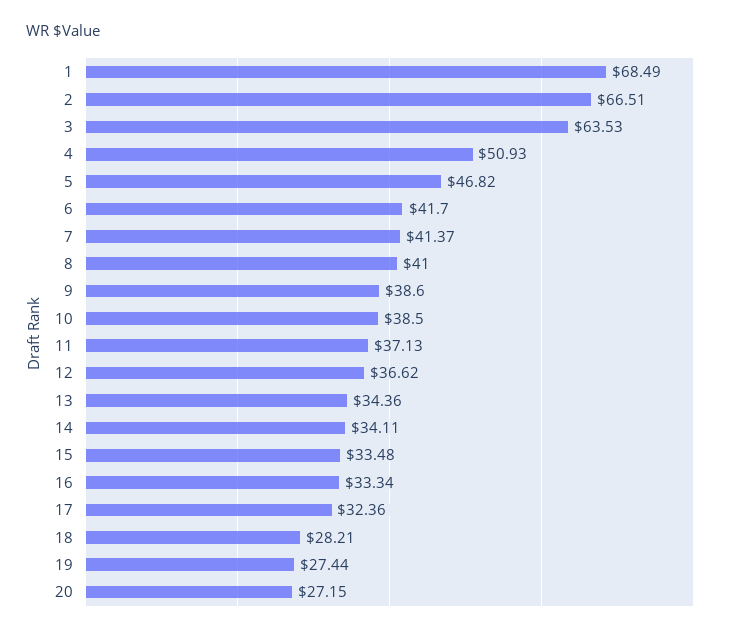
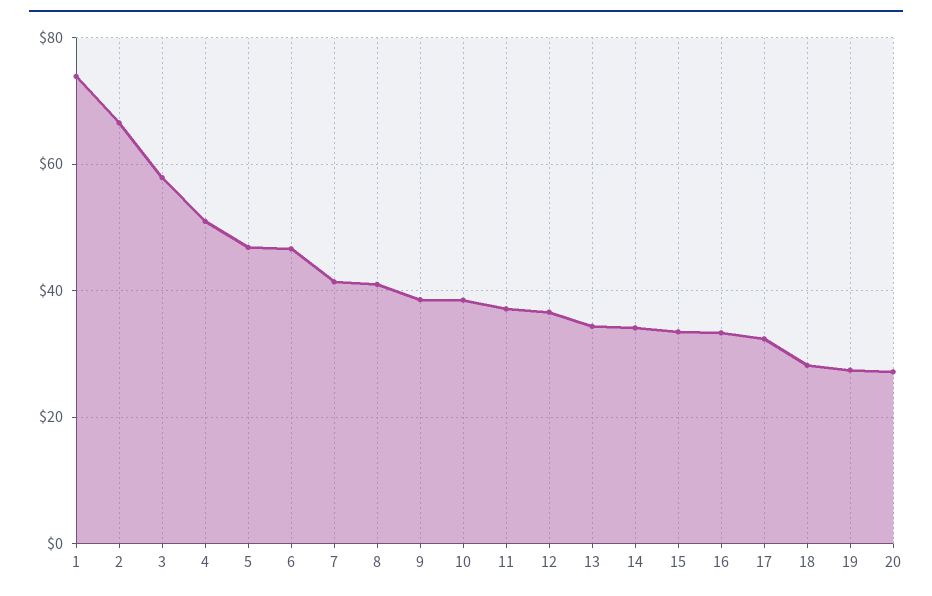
  {
-   "1": 68.49,
+   "1": 74,
    "2": 66.51,
-   "3": 63.53,
+   "3": 58,
    "4": 50.93,
    "5": 46.82,
-   "6": 41.7,
+   "6": 46,
    "7": 41.37,
    "8": 41,
    "9": 38.6,
    "10": 38.5,
    "11": 37.13,
    "12": 36.62,
    "13": 34.36,
    "14": 34.11,
    "15": 33.48,
    "16": 33.34,
    "17": 32.36,
    "18": 28.21,
    "19": 27.44,
    "20": 27.15
  }

